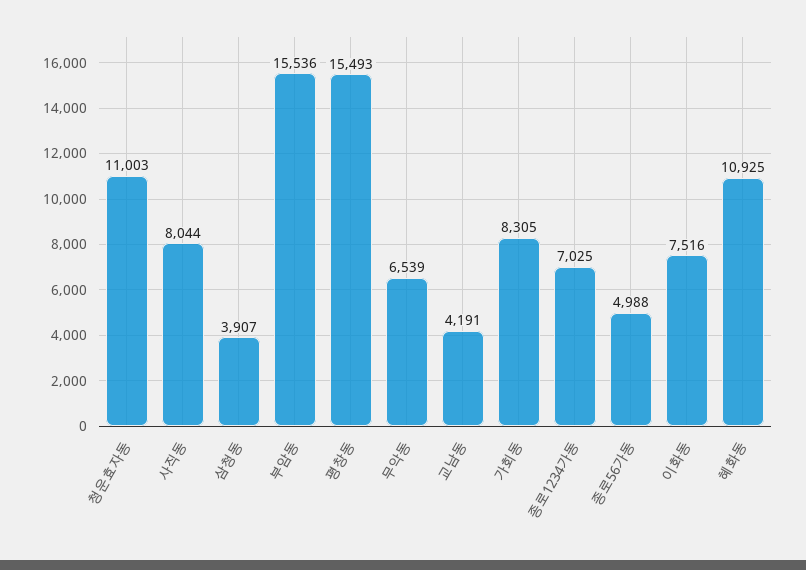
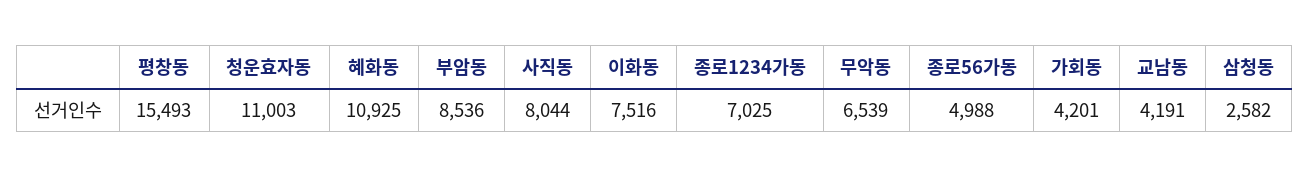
  {
    "청운효자동": 11003,
    "사직동": 8044,
-   "삼청동": 3907,
+   "삼청동": 2582,
-   "부암동": 15536,
+   "부암동": 8536,
    "평창동": 15493,
    "무악동": 6539,
    "교남동": 4191,
-   "가회동": 8305,
+   "가회동": 4201,
    "종로1234가동": 7025,
    "종로56가동": 4988,
    "이화동": 7516,
    "혜화동": 10925
  }

